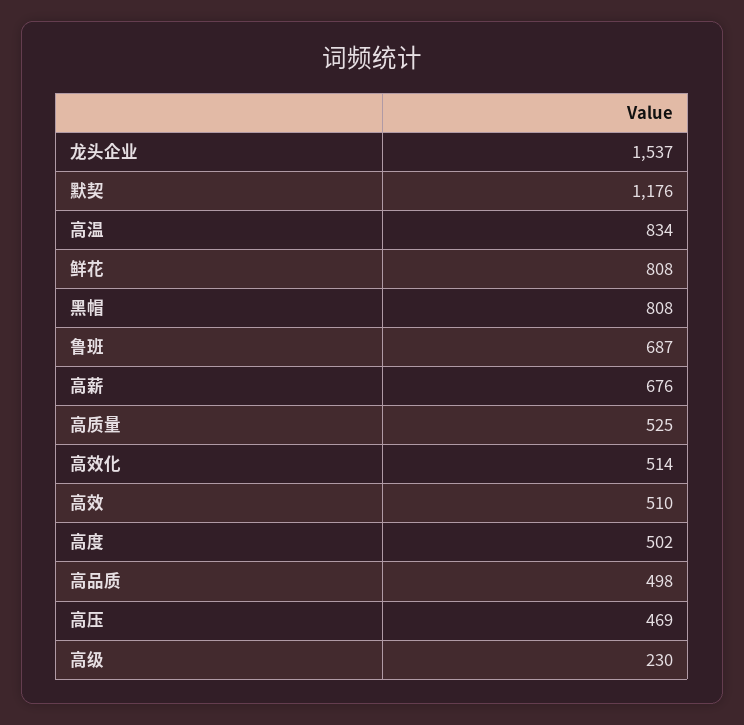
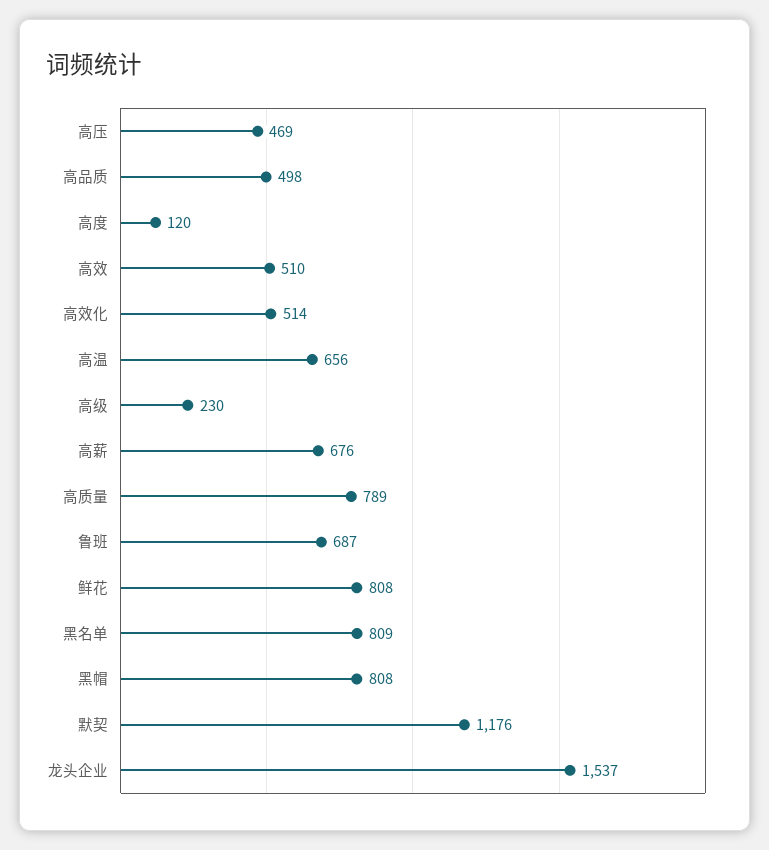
  {
    "龙头企业": 1537,
    "默契": 1176,
-   "高温": 834,
+   "高温": 656,
    "鲜花": 808,
    "黑帽": 808,
    "鲁班": 687,
    "高薪": 676,
-   "高质量": 525,
+   "高质量": 789,
    "高效化": 514,
    "高效": 510,
-   "高度": 502,
+   "高度": 120,
    "高品质": 498,
    "高压": 469,
-   "高级": 230
+   "高级": 230,
+   "黑名单": 809
  }

